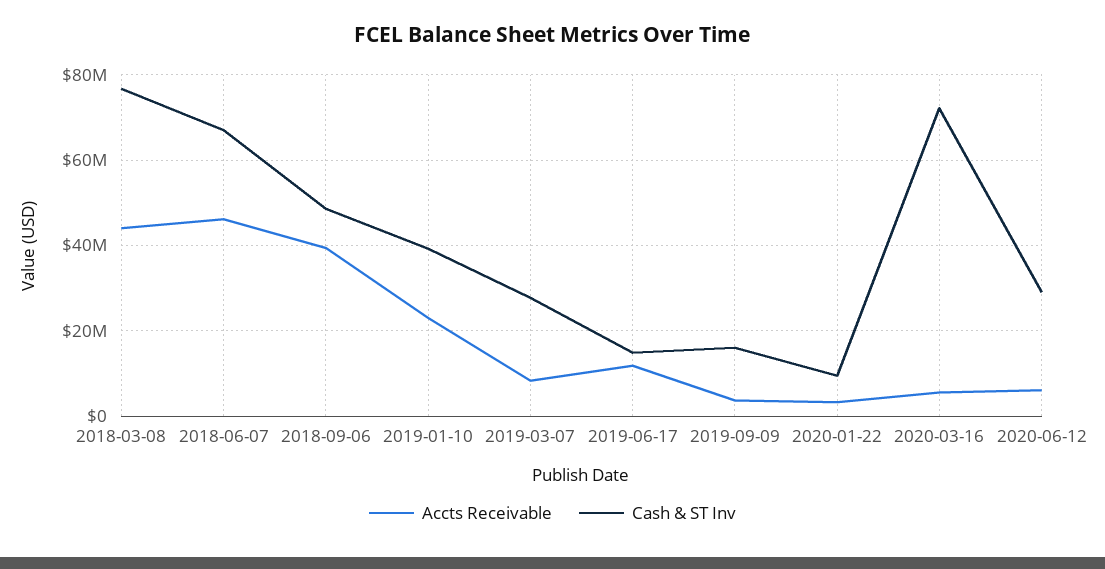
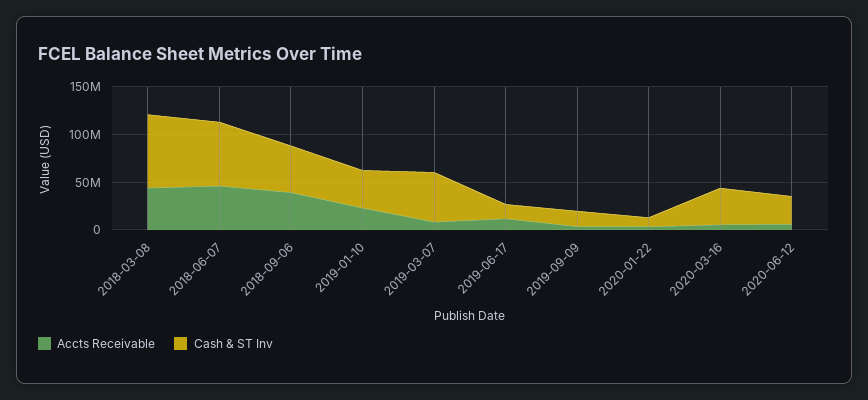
  {
    "Accts Receivable": {
      "2018-03-08": 44000000,
      "2018-06-07": 46000000,
      "2018-09-06": 40000000,
      "2019-01-10": 24000000,
      "2019-03-07": 8000000,
      "2019-06-17": 12000000,
      "2019-09-09": 4000000,
      "2020-01-22": 4000000,
      "2020-03-16": 6000000,
      "2020-06-12": 6000000
    },
    "Cash & ST Inv": {
      "2018-03-08": 76000000,
      "2018-06-07": 66000000,
      "2018-09-06": 48000000,
      "2019-01-10": 40000000,
-     "2019-03-07": 28000000,
+     "2019-03-07": 50000000,
      "2019-06-17": 14000000,
      "2019-09-09": 16000000,
      "2020-01-22": 10000000,
-     "2020-03-16": 72000000,
+     "2020-03-16": 40000000,
      "2020-06-12": 30000000
    }
  }

